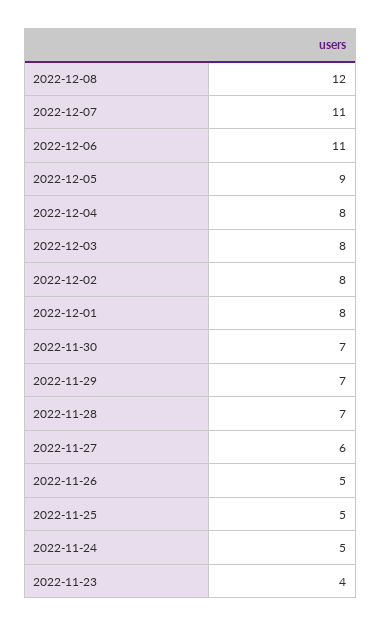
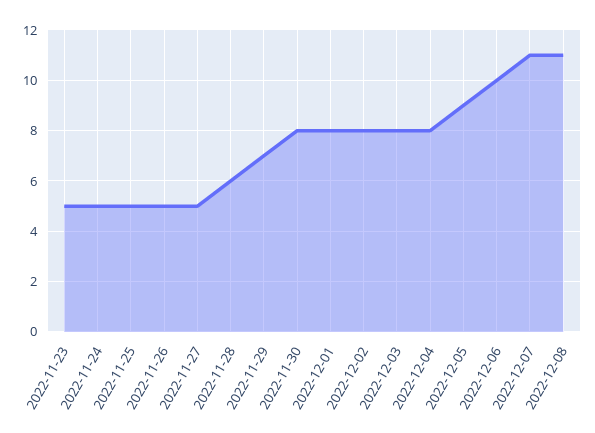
  {
-   "2022-12-08": 12,
+   "2022-12-08": 11,
    "2022-12-07": 11,
-   "2022-12-06": 11,
+   "2022-12-06": 10,
    "2022-12-05": 9,
    "2022-12-04": 8,
    "2022-12-03": 8,
    "2022-12-02": 8,
    "2022-12-01": 8,
-   "2022-11-30": 7,
+   "2022-11-30": 8,
    "2022-11-29": 7,
-   "2022-11-28": 7,
+   "2022-11-28": 6,
-   "2022-11-27": 6,
+   "2022-11-27": 5,
    "2022-11-26": 5,
    "2022-11-25": 5,
    "2022-11-24": 5,
-   "2022-11-23": 4
+   "2022-11-23": 5
  }

